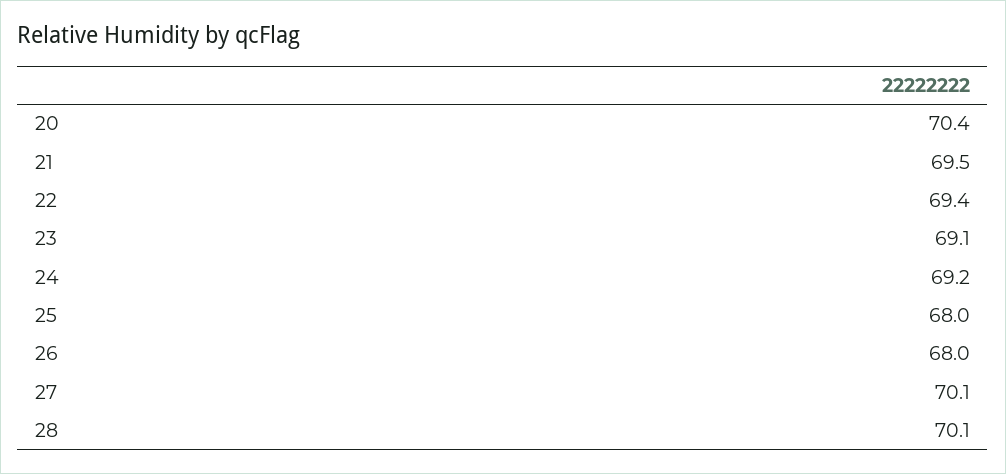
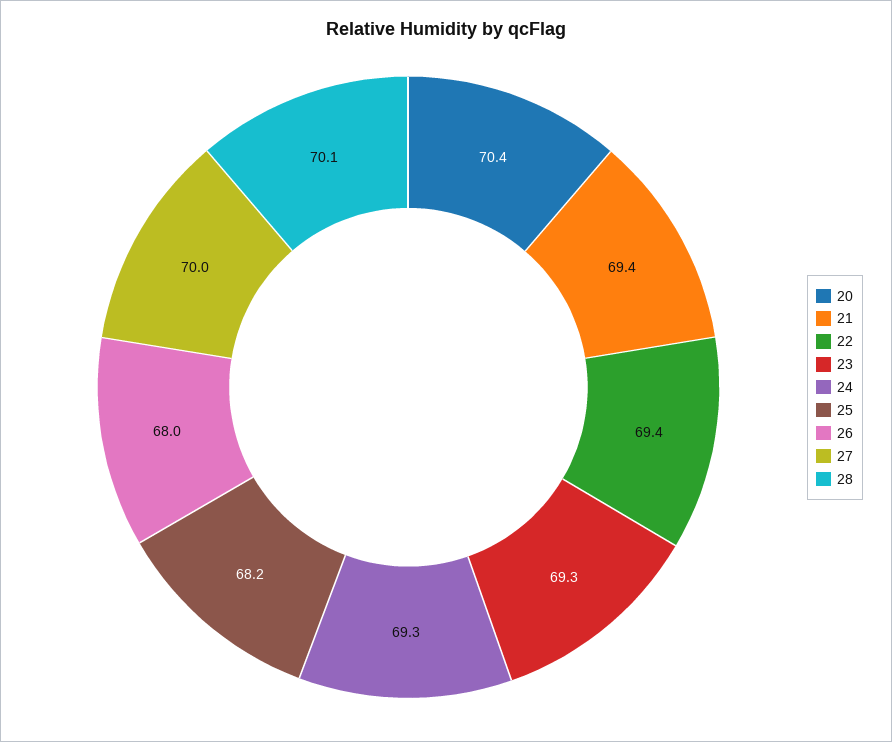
  {
    "20": 70.4,
-   "21": 69.5,
+   "21": 69.4,
    "22": 69.4,
-   "23": 69.1,
+   "23": 69.3,
-   "24": 69.2,
+   "24": 69.3,
-   "25": 68,
+   "25": 68.2,
    "26": 68,
-   "27": 70.1,
+   "27": 70,
    "28": 70.1
  }

